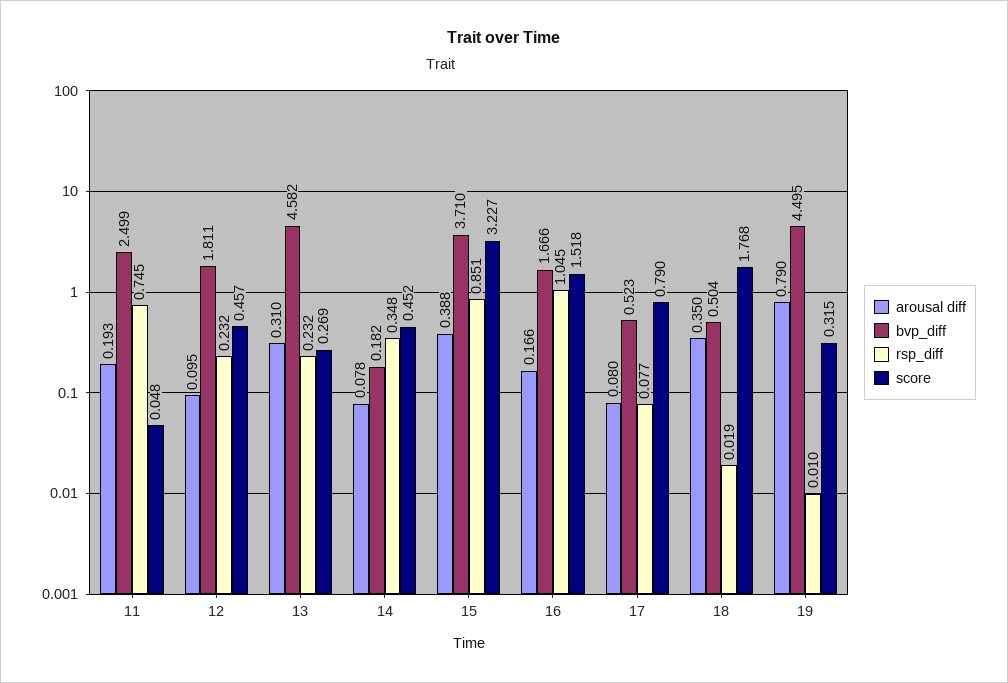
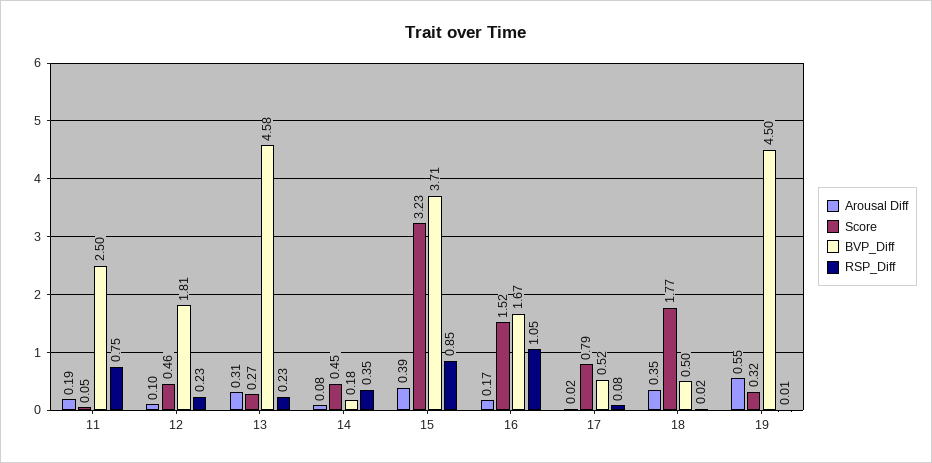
  {
    "arousal diff": {
      "11": 0.193,
      "12": 0.095,
      "13": 0.31,
      "14": 0.078,
      "15": 0.388,
      "16": 0.166,
-     "17": 0.08,
+     "17": 0.02,
      "18": 0.35,
-     "19": 0.79
+     "19": 0.55
    },
    "bvp_diff": {
      "11": 2.499,
      "12": 1.811,
      "13": 4.582,
      "14": 0.182,
      "15": 3.71,
      "16": 1.666,
      "17": 0.523,
      "18": 0.504,
      "19": 4.495
    },
    "rsp_diff": {
      "11": 0.745,
      "12": 0.232,
      "13": 0.232,
      "14": 0.348,
      "15": 0.851,
      "16": 1.045,
      "17": 0.077,
      "18": 0.019,
      "19": 0.01
    },
    "score": {
      "11": 0.048,
      "12": 0.457,
      "13": 0.269,
      "14": 0.452,
      "15": 3.227,
      "16": 1.518,
      "17": 0.79,
      "18": 1.768,
      "19": 0.315
    }
  }

